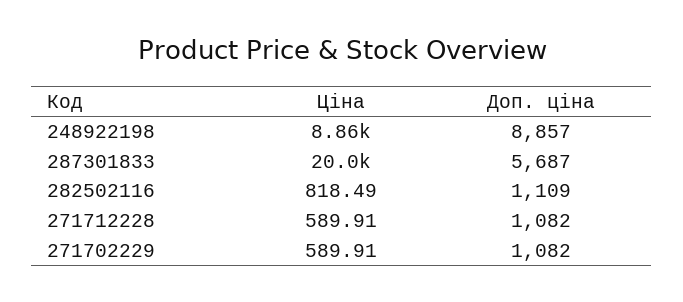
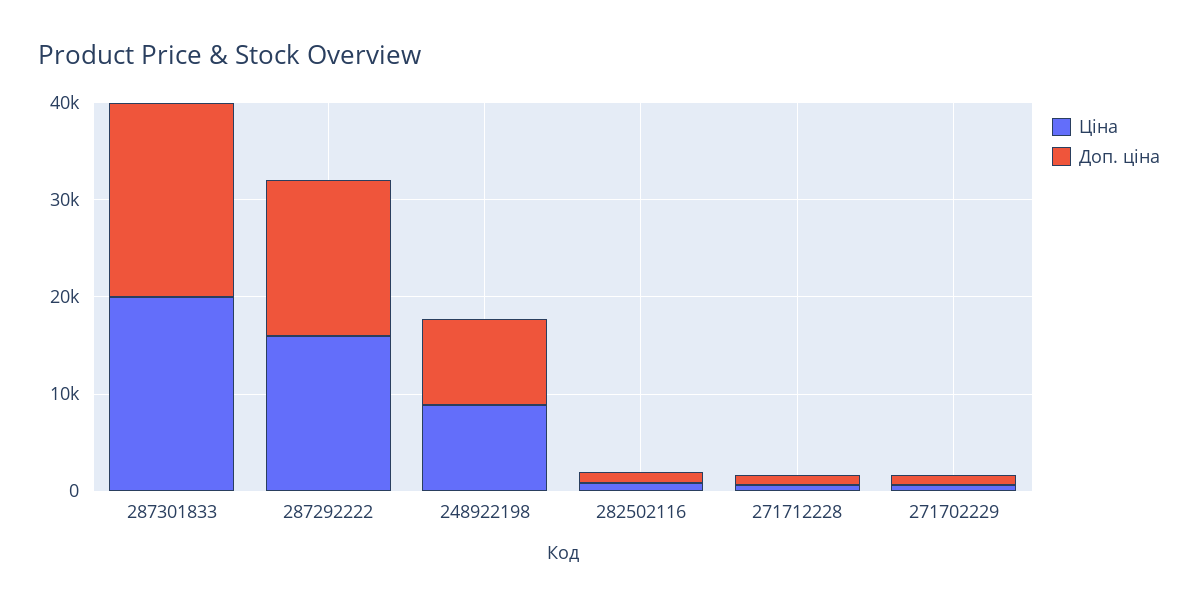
  {
    "Ціна": {
      "248922198": 8860,
      "287301833": 20000,
      "282502116": 818.49,
      "271712228": 589.91,
-     "271702229": 589.91
+     "271702229": 589.91,
+     "287292222": 16000
    },
    "Доп. ціна": {
      "248922198": 8857,
-     "287301833": 5687,
+     "287301833": 20000,
      "282502116": 1109,
      "271712228": 1082,
-     "271702229": 1082
+     "271702229": 1082,
+     "287292222": 16000
    }
  }

